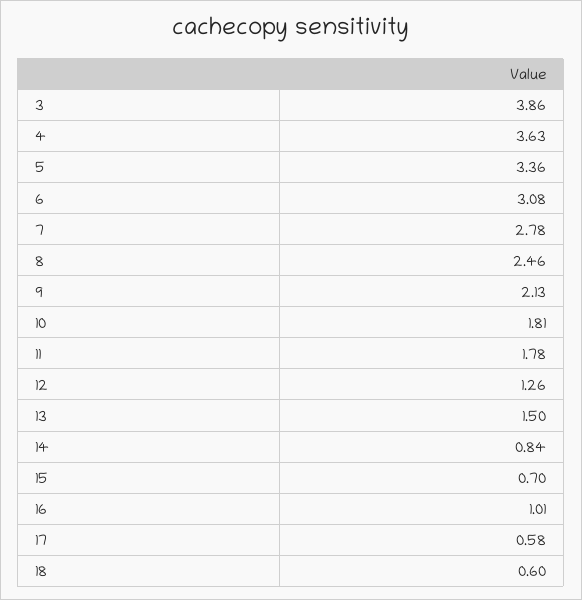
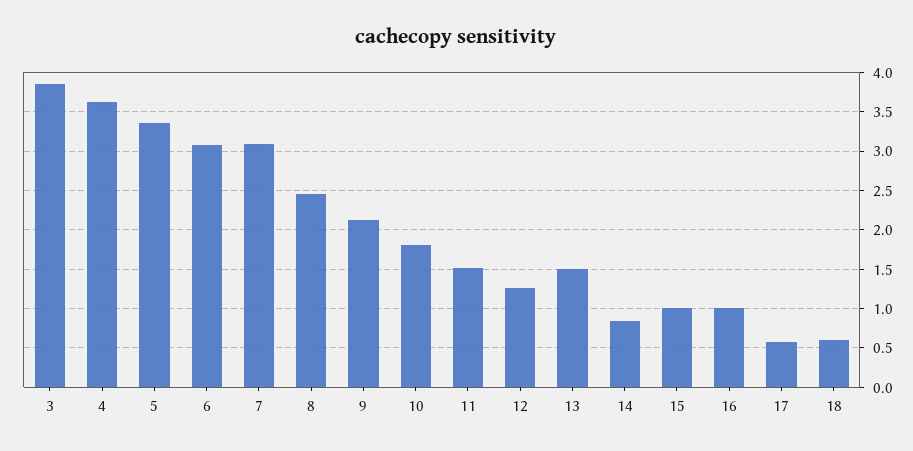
  {
    "3": 3.86,
    "4": 3.63,
    "5": 3.36,
    "6": 3.08,
-   "7": 2.78,
+   "7": 3.1,
    "8": 2.46,
    "9": 2.13,
    "10": 1.81,
-   "11": 1.78,
+   "11": 1.5,
    "12": 1.26,
    "13": 1.5,
    "14": 0.84,
-   "15": 0.7,
+   "15": 1,
    "16": 1.01,
    "17": 0.58,
    "18": 0.6
  }

